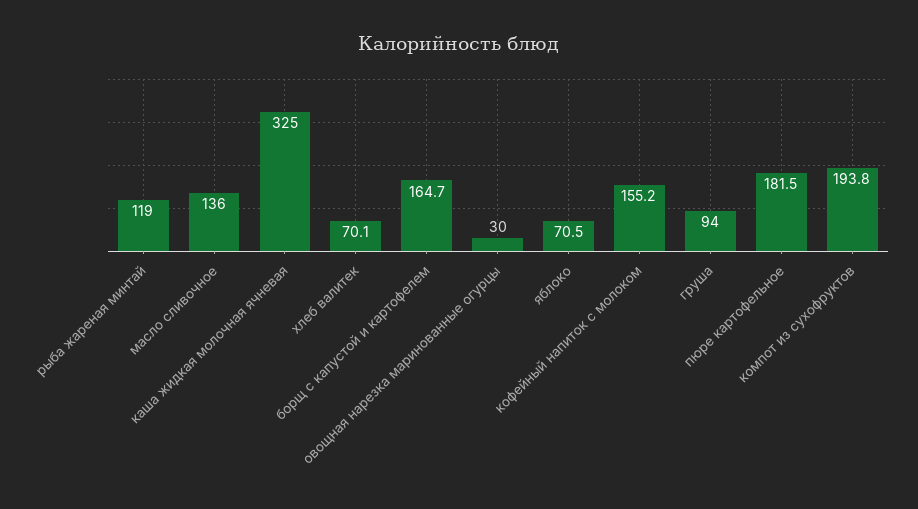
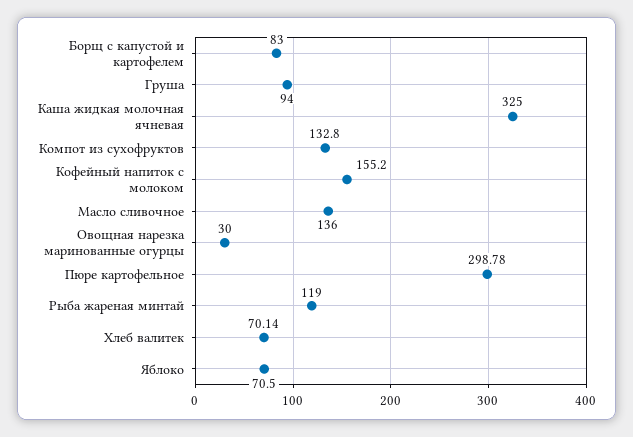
  {
    "рыба жареная минтай": 119,
    "масло сливочное": 136,
    "каша жидкая молочная ячневая": 325,
    "хлеб валитек": 70.14,
-   "борщ с капустой и картофелем": 164.7,
+   "борщ с капустой и картофелем": 83,
    "овощная нарезка маринованные огурцы": 30,
    "яблоко": 70.5,
    "кофейный напиток с молоком": 155.2,
    "груша": 94,
-   "пюре картофельное": 181.5,
+   "пюре картофельное": 298.78,
-   "компот из сухофруктов": 193.8
+   "компот из сухофруктов": 132.8
  }

